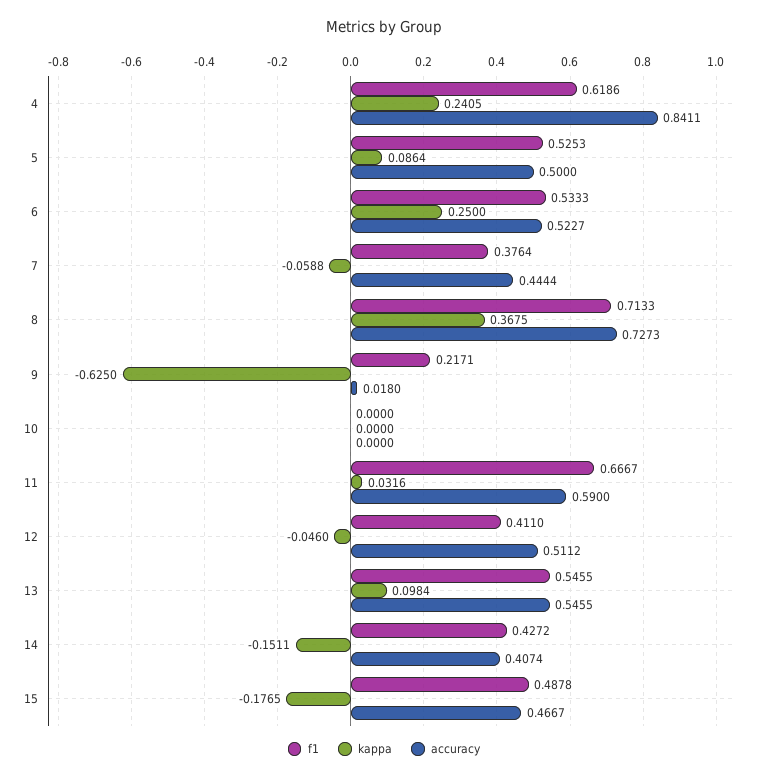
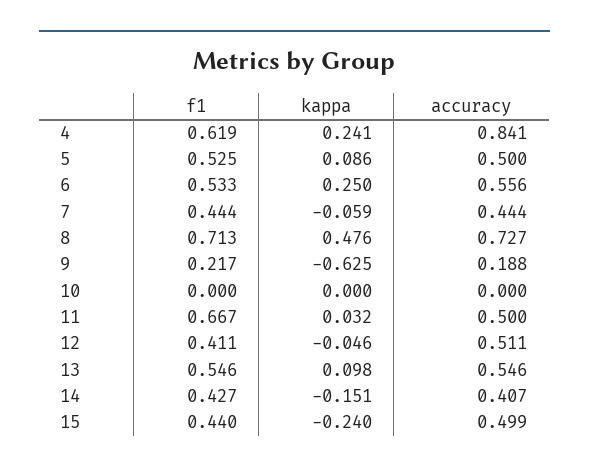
  {
    "f1": {
      "4": 0.6186,
      "5": 0.5253,
      "6": 0.5333,
-     "7": 0.3764,
+     "7": 0.444,
      "8": 0.7133,
      "9": 0.2171,
      "10": 0,
      "11": 0.6667,
      "12": 0.411,
      "13": 0.5455,
      "14": 0.4272,
-     "15": 0.4878
+     "15": 0.44
    },
    "kappa": {
      "4": 0.2405,
      "5": 0.0864,
      "6": 0.25,
      "7": -0.0588,
-     "8": 0.3675,
+     "8": 0.476,
      "9": -0.625,
      "10": 0,
      "11": 0.0316,
      "12": -0.046,
      "13": 0.0984,
      "14": -0.1511,
-     "15": -0.1765
+     "15": -0.24
    },
    "accuracy": {
      "4": 0.8411,
      "5": 0.5,
-     "6": 0.5227,
+     "6": 0.556,
      "7": 0.4444,
      "8": 0.7273,
-     "9": 0.018,
+     "9": 0.188,
      "10": 0,
-     "11": 0.59,
+     "11": 0.5,
      "12": 0.5112,
      "13": 0.5455,
      "14": 0.4074,
-     "15": 0.4667
+     "15": 0.499
    }
  }

